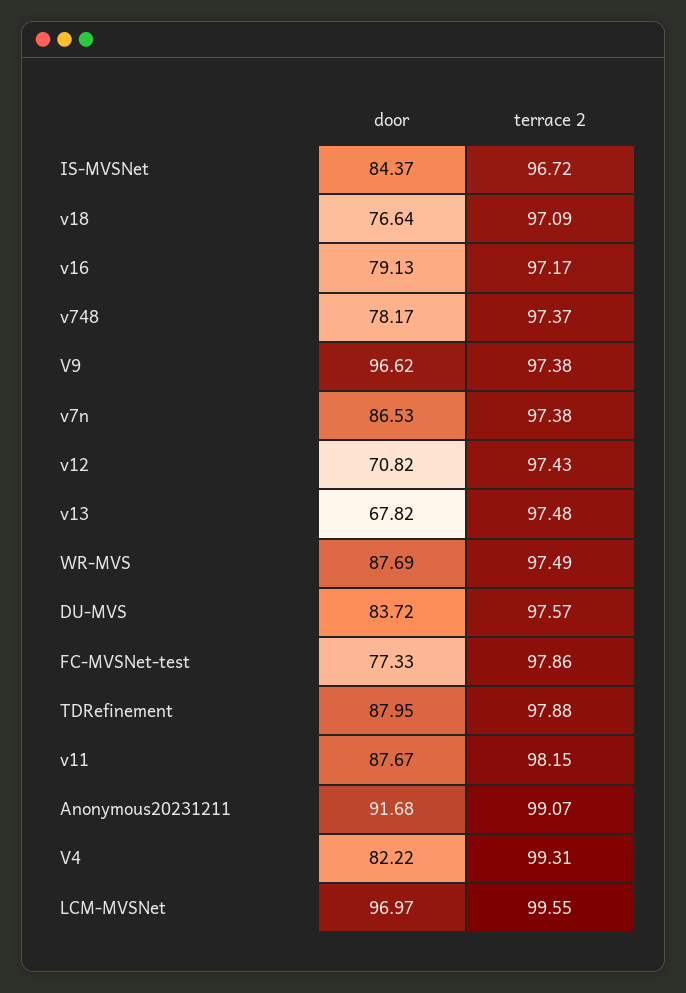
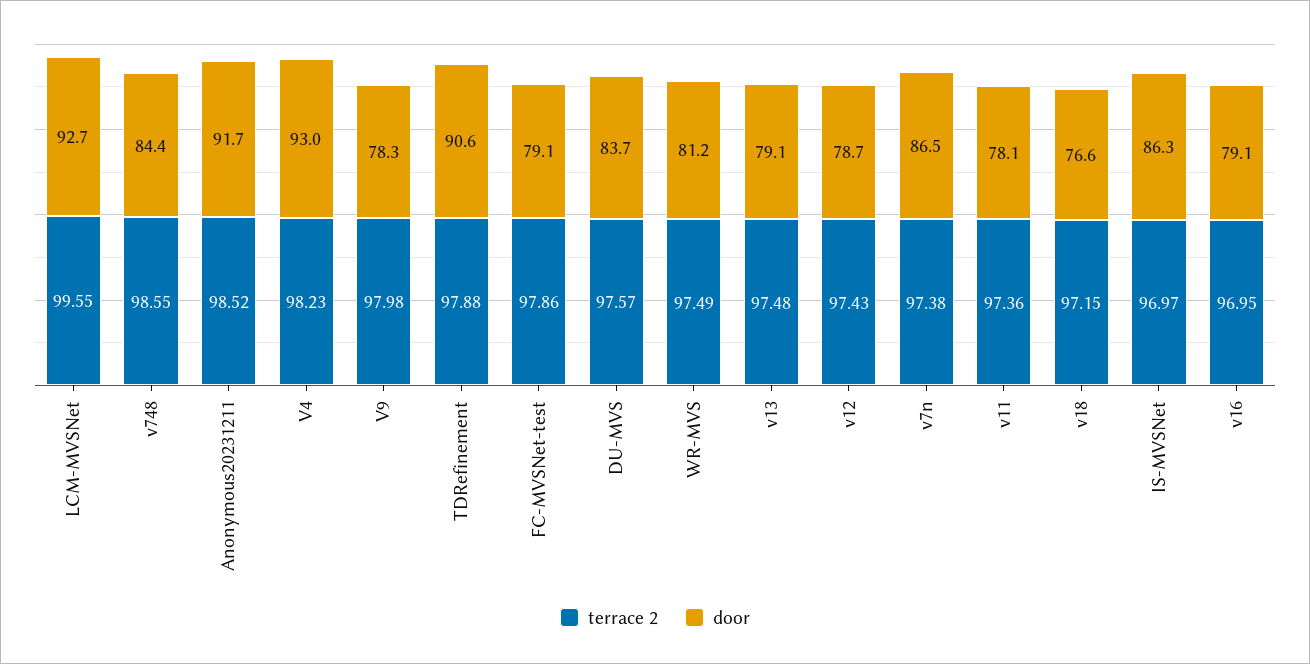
  {
    "door": {
-     "IS-MVSNet": 84.37,
+     "IS-MVSNet": 86.3,
      "v18": 76.64,
      "v16": 79.13,
-     "v748": 78.17,
+     "v748": 84.4,
-     "V9": 96.62,
+     "V9": 78.3,
      "v7n": 86.53,
-     "v12": 70.82,
+     "v12": 78.7,
-     "v13": 67.82,
+     "v13": 79.1,
-     "WR-MVS": 87.69,
+     "WR-MVS": 81.2,
      "DU-MVS": 83.72,
-     "FC-MVSNet-test": 77.33,
+     "FC-MVSNet-test": 79.1,
-     "TDRefinement": 87.95,
+     "TDRefinement": 90.6,
-     "v11": 87.67,
+     "v11": 78.1,
      "Anonymous20231211": 91.68,
-     "V4": 82.22,
+     "V4": 93,
-     "LCM-MVSNet": 96.97
+     "LCM-MVSNet": 92.7
    },
    "terrace 2": {
-     "IS-MVSNet": 96.72,
+     "IS-MVSNet": 96.97,
-     "v18": 97.09,
+     "v18": 97.15,
-     "v16": 97.17,
+     "v16": 96.95,
-     "v748": 97.37,
+     "v748": 98.55,
-     "V9": 97.38,
+     "V9": 97.98,
      "v7n": 97.38,
      "v12": 97.43,
      "v13": 97.48,
      "WR-MVS": 97.49,
      "DU-MVS": 97.57,
      "FC-MVSNet-test": 97.86,
      "TDRefinement": 97.88,
-     "v11": 98.15,
+     "v11": 97.36,
-     "Anonymous20231211": 99.07,
+     "Anonymous20231211": 98.52,
-     "V4": 99.31,
+     "V4": 98.23,
      "LCM-MVSNet": 99.55
    }
  }

